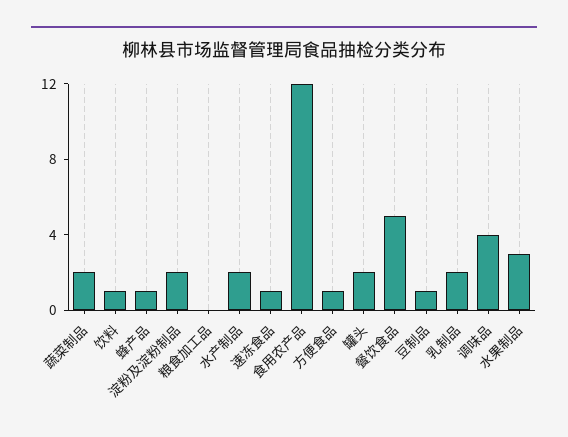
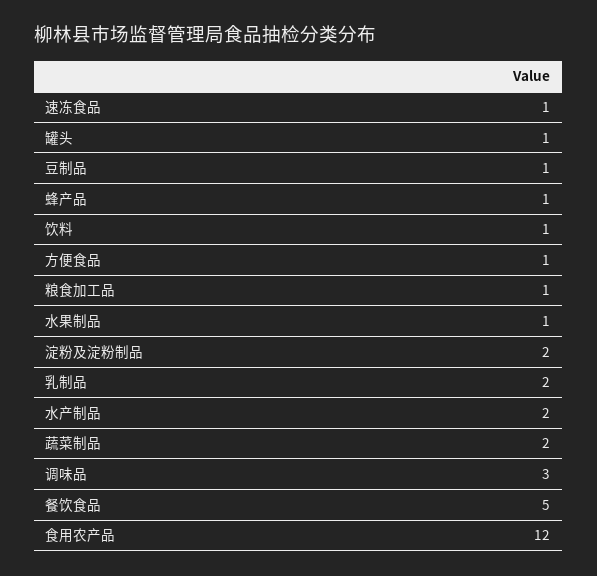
  {
    "蔬菜制品": 2,
    "饮料": 1,
    "蜂产品": 1,
    "淀粉及淀粉制品": 2,
-   "粮食加工品": 0,
+   "粮食加工品": 1,
    "水产制品": 2,
    "速冻食品": 1,
    "食用农产品": 12,
    "方便食品": 1,
-   "罐头": 2,
+   "罐头": 1,
    "餐饮食品": 5,
    "豆制品": 1,
    "乳制品": 2,
-   "调味品": 4,
+   "调味品": 3,
-   "水果制品": 3
+   "水果制品": 1
  }

